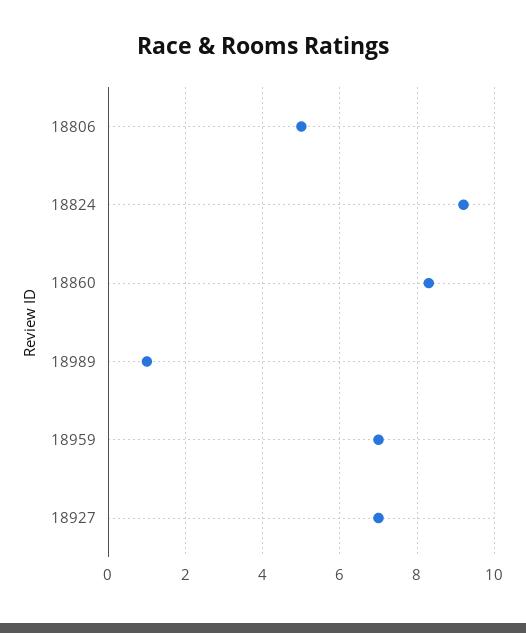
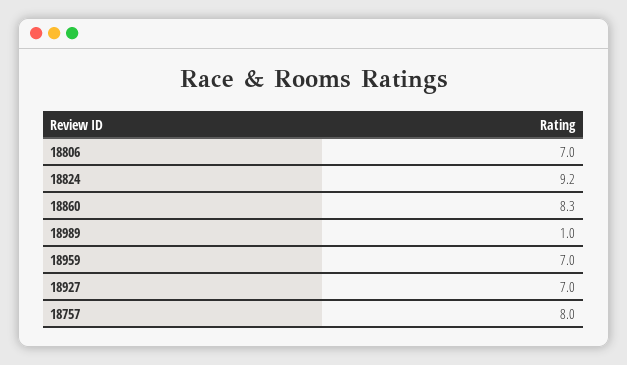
  {
-   "18806": 5,
+   "18806": 7,
    "18824": 9.2,
    "18860": 8.3,
    "18989": 1,
    "18959": 7,
-   "18927": 7
+   "18927": 7,
+   "18757": 8
  }

